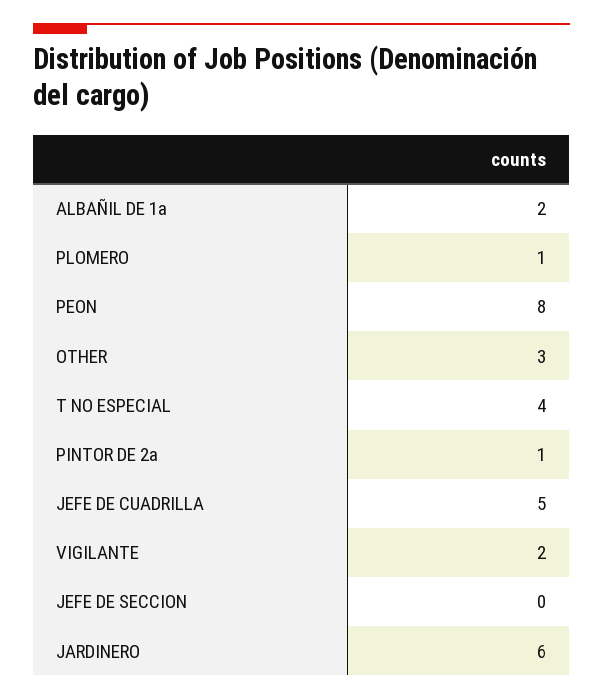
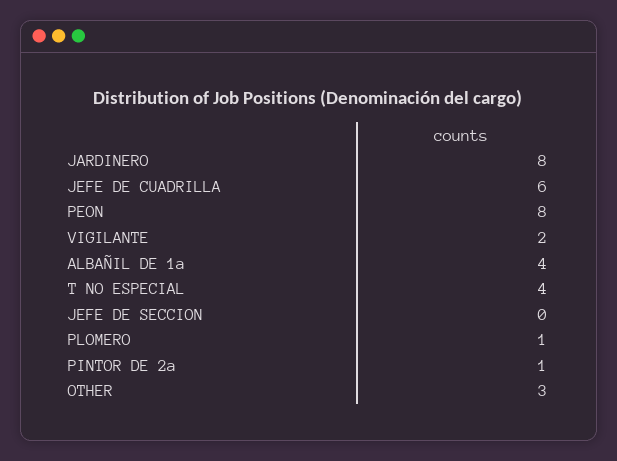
  {
-   "ALBAÑIL DE 1a": 2,
+   "ALBAÑIL DE 1a": 4,
    "PLOMERO": 1,
    "PEON": 8,
    "OTHER": 3,
    "T NO ESPECIAL": 4,
    "PINTOR DE 2a": 1,
-   "JEFE DE CUADRILLA": 5,
+   "JEFE DE CUADRILLA": 6,
    "VIGILANTE": 2,
    "JEFE DE SECCION": 0,
-   "JARDINERO": 6
+   "JARDINERO": 8
  }

